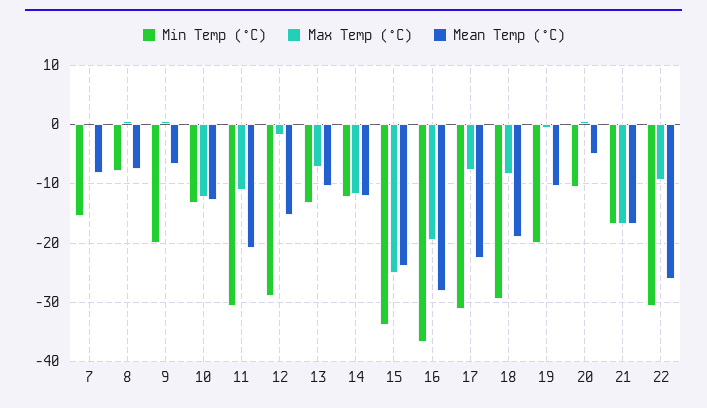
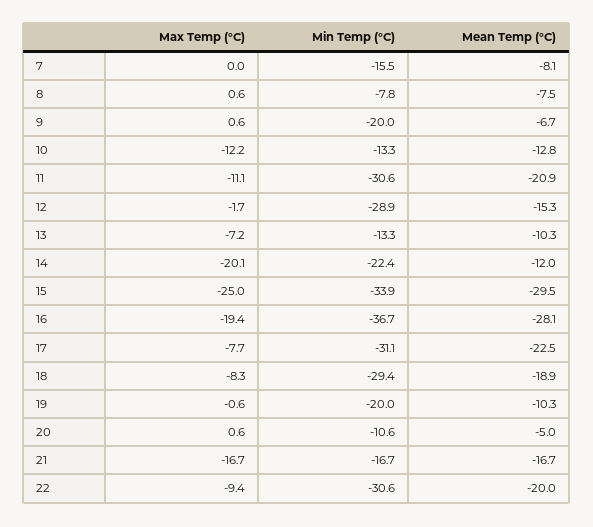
  {
    "Min Temp (°C)": {
      "7": -15.5,
      "8": -7.8,
      "9": -20,
      "10": -13.3,
      "11": -30.6,
      "12": -28.9,
      "13": -13.3,
-     "14": -12,
+     "14": -22.4,
      "15": -33.9,
      "16": -36.7,
      "17": -31.1,
      "18": -29.4,
      "19": -20,
      "20": -10.6,
      "21": -16.7,
      "22": -30.6
    },
    "Max Temp (°C)": {
      "7": 0,
      "8": 0.6,
      "9": 0.6,
      "10": -12.2,
      "11": -11.1,
      "12": -1.7,
      "13": -7.2,
-     "14": -12,
+     "14": -20.1,
      "15": -25,
      "16": -19.4,
      "17": -7.7,
      "18": -8.3,
      "19": -0.6,
      "20": 0.6,
      "21": -16.7,
      "22": -9.4
    },
    "Mean Temp (°C)": {
      "7": -8.1,
      "8": -7.5,
      "9": -6.7,
      "10": -12.8,
      "11": -20.9,
      "12": -15.3,
      "13": -10.3,
      "14": -12,
-     "15": -24,
+     "15": -29.5,
      "16": -28.1,
      "17": -22.5,
      "18": -18.9,
      "19": -10.3,
      "20": -5,
      "21": -16.7,
-     "22": -26
+     "22": -20
    }
  }

